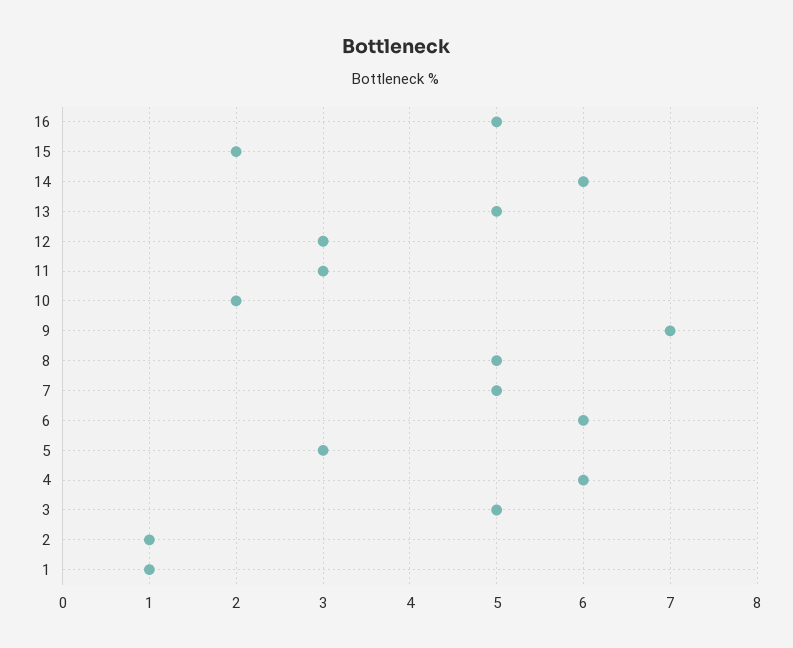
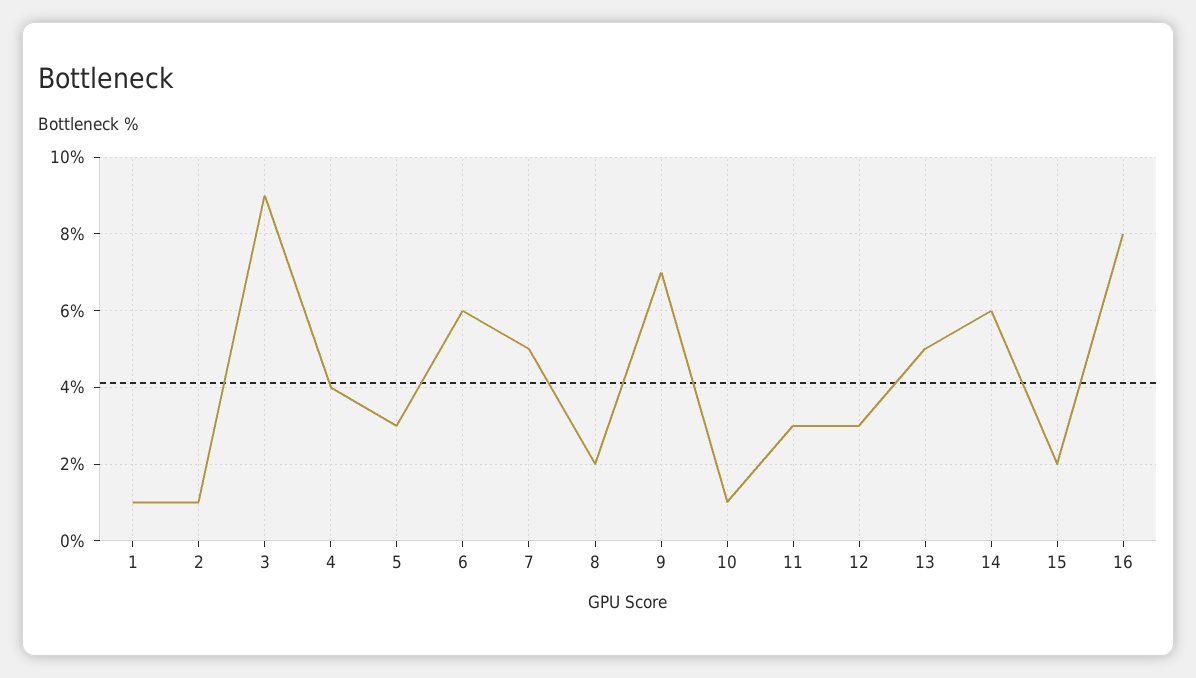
  {
-   "16": 5,
+   "16": 8,
    "15": 2,
    "14": 6,
    "13": 5,
    "12": 3,
    "11": 3,
-   "10": 2,
+   "10": 1,
    "9": 7,
-   "8": 5,
+   "8": 2,
    "7": 5,
    "6": 6,
    "5": 3,
-   "4": 6,
+   "4": 4,
-   "3": 5,
+   "3": 9,
    "2": 1,
    "1": 1
  }

